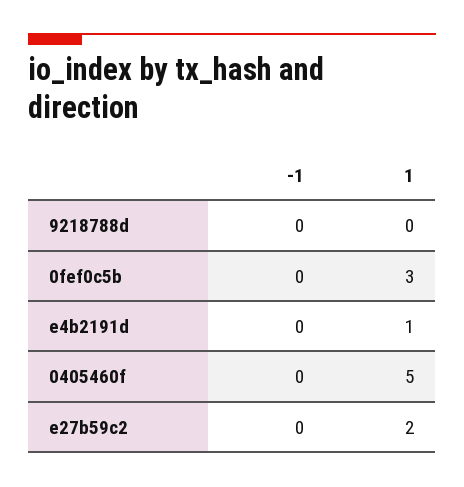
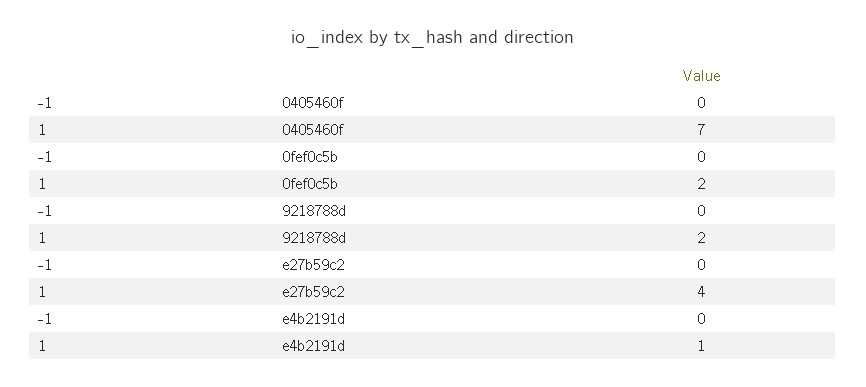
  {
    "-1": {
      "9218788d": 0,
      "0fef0c5b": 0,
      "e4b2191d": 0,
      "0405460f": 0,
      "e27b59c2": 0
    },
    "1": {
-     "9218788d": 0,
+     "9218788d": 2,
-     "0fef0c5b": 3,
+     "0fef0c5b": 2,
      "e4b2191d": 1,
-     "0405460f": 5,
+     "0405460f": 7,
-     "e27b59c2": 2
+     "e27b59c2": 4
    }
  }

